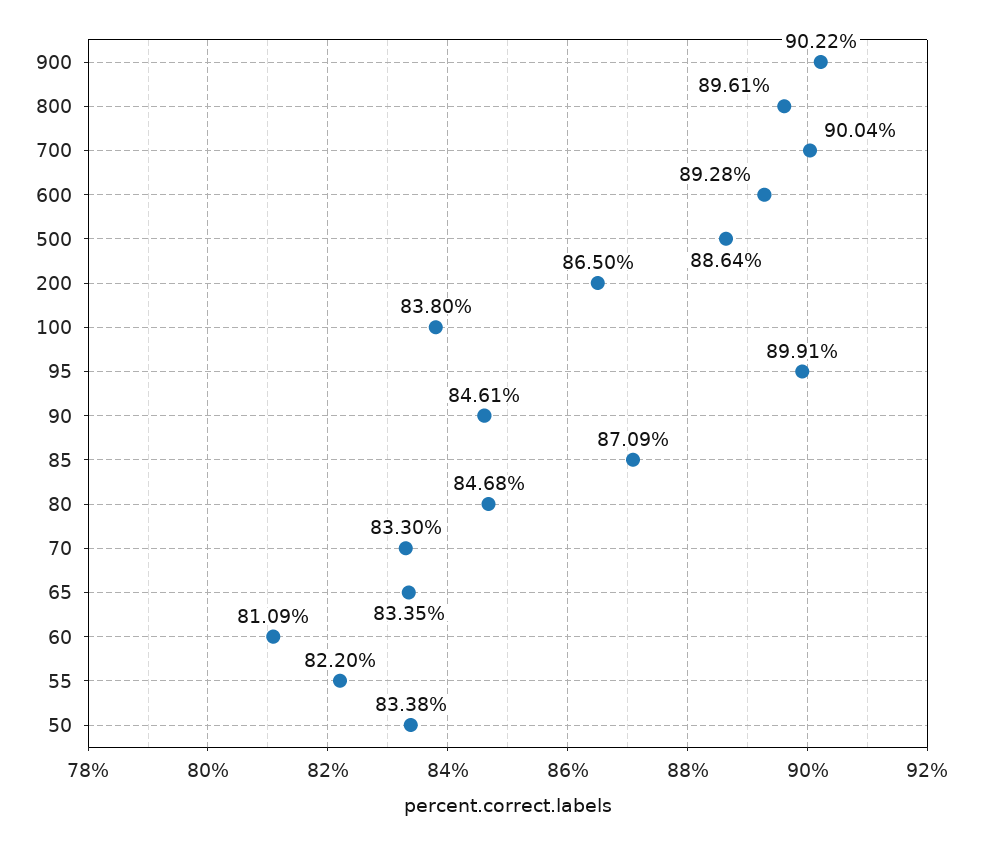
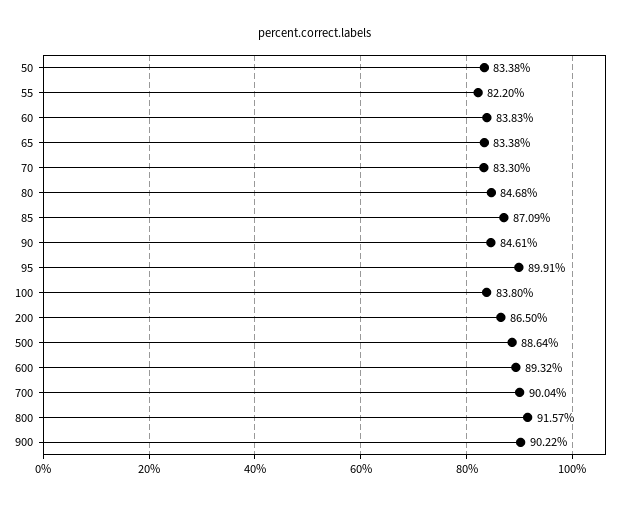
  {
    "900": 90.22,
-   "800": 89.61,
+   "800": 91.57,
    "700": 90.04,
-   "600": 89.28,
+   "600": 89.32,
    "500": 88.64,
    "200": 86.5,
    "100": 83.8,
    "95": 89.91,
    "90": 84.61,
    "85": 87.09,
    "80": 84.68,
    "70": 83.3,
-   "65": 83.35,
+   "65": 83.38,
-   "60": 81.09,
+   "60": 83.83,
    "55": 82.2,
    "50": 83.38
  }

